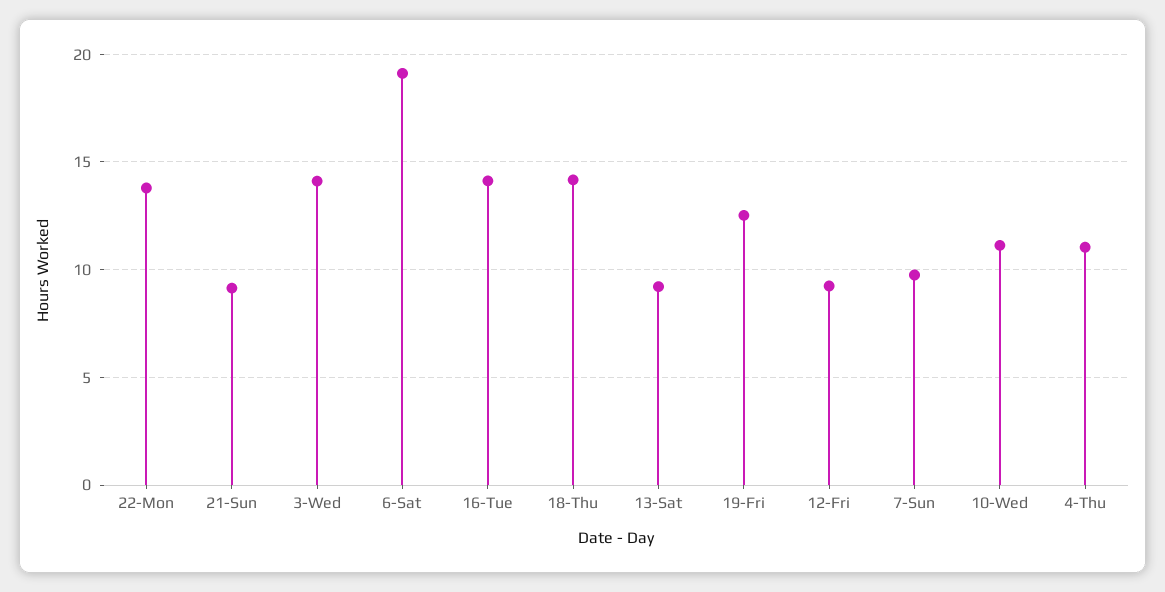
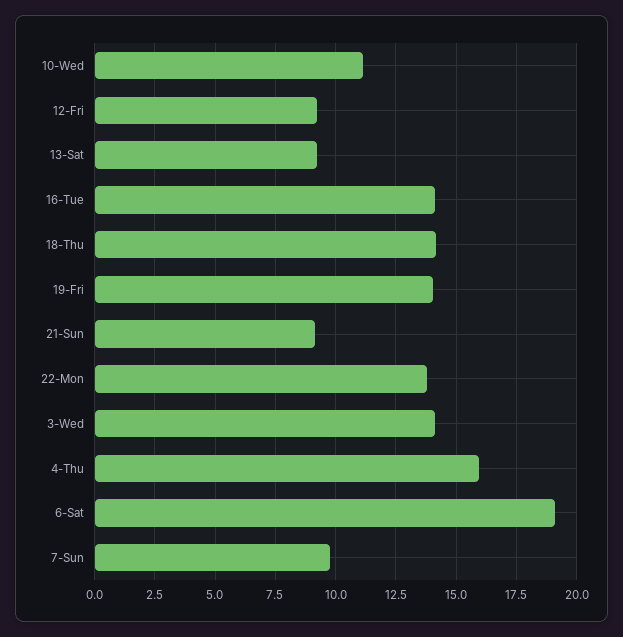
  {
    "22-Mon": 13.75,
    "21-Sun": 9.25,
    "3-Wed": 14,
    "6-Sat": 19,
    "16-Tue": 14,
    "18-Thu": 14.25,
    "13-Sat": 9.25,
-   "19-Fri": 12.5,
+   "19-Fri": 14,
    "12-Fri": 9.25,
    "7-Sun": 9.75,
    "10-Wed": 11.25,
-   "4-Thu": 11
+   "4-Thu": 16
  }

